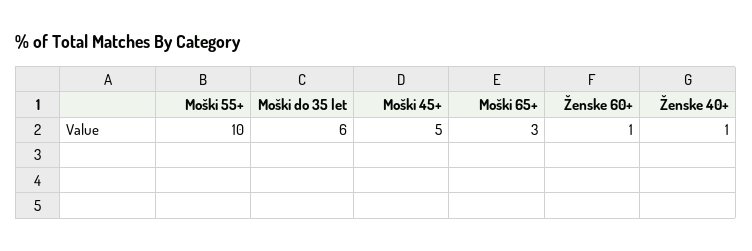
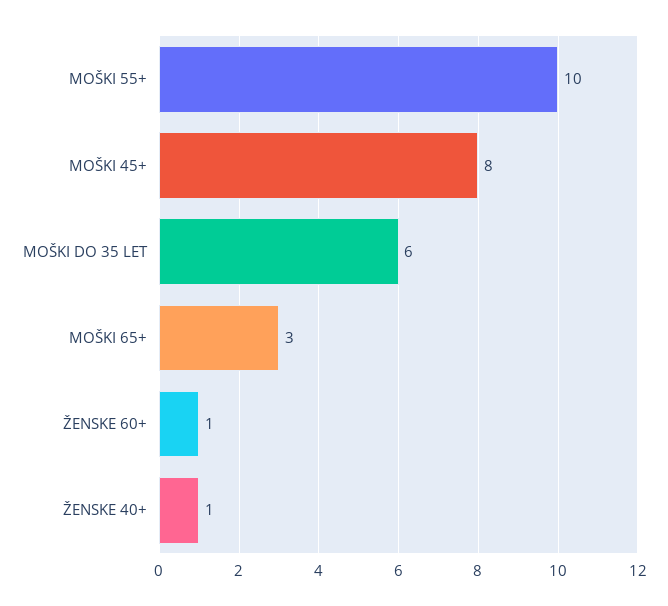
  {
    "Moški 55+": 10,
    "Moški do 35 let": 6,
-   "Moški 45+": 5,
+   "Moški 45+": 8,
    "Moški 65+": 3,
    "Ženske 60+": 1,
    "Ženske 40+": 1
  }

